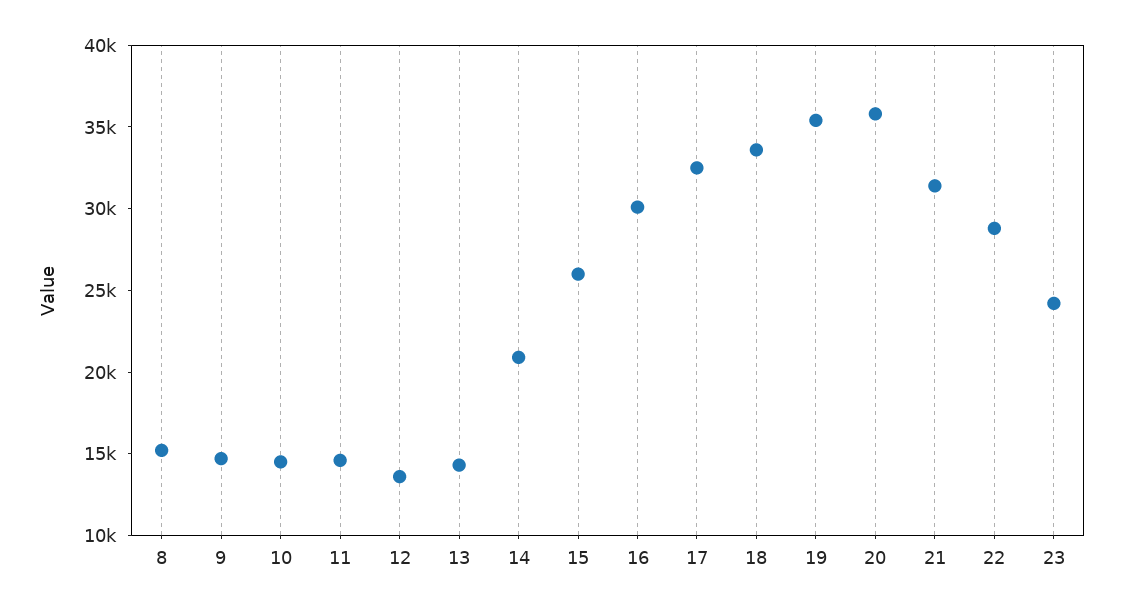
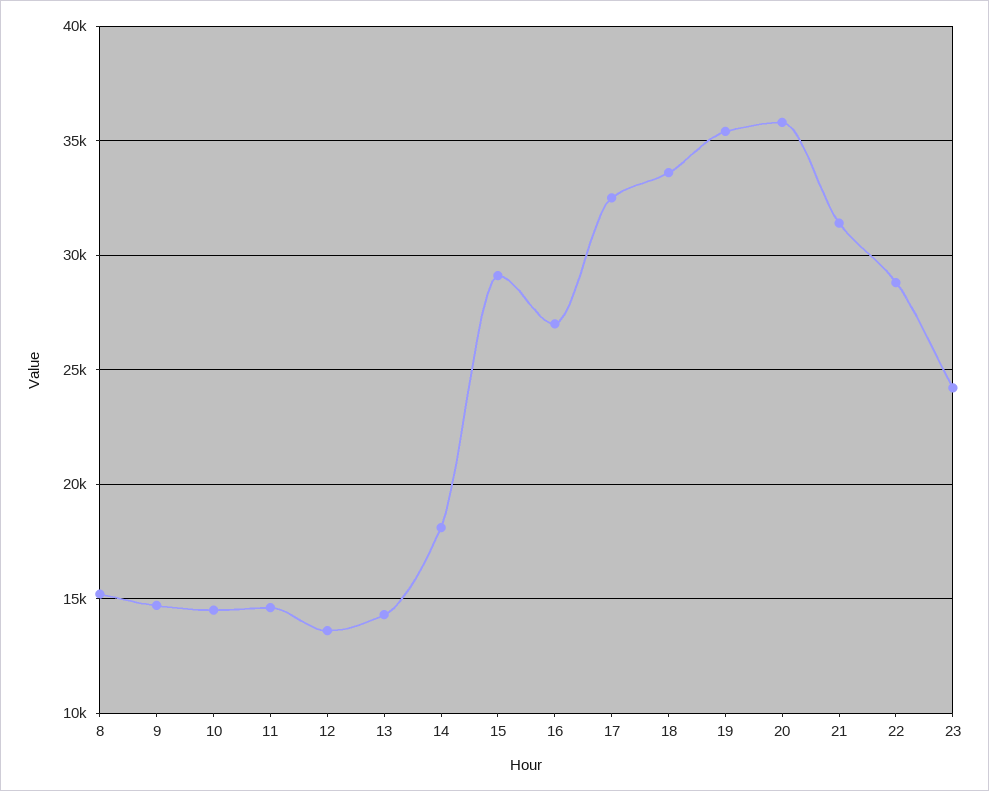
  {
    "8": 15000,
    "9": 14500,
    "10": 14500,
    "11": 14500,
    "12": 13500,
    "13": 14500,
-   "14": 21000,
+   "14": 18000,
-   "15": 26000,
+   "15": 29000,
-   "16": 30000,
+   "16": 27000,
    "17": 32500,
    "18": 33500,
    "19": 35500,
    "20": 36000,
    "21": 31500,
    "22": 29000,
    "23": 24000
  }

